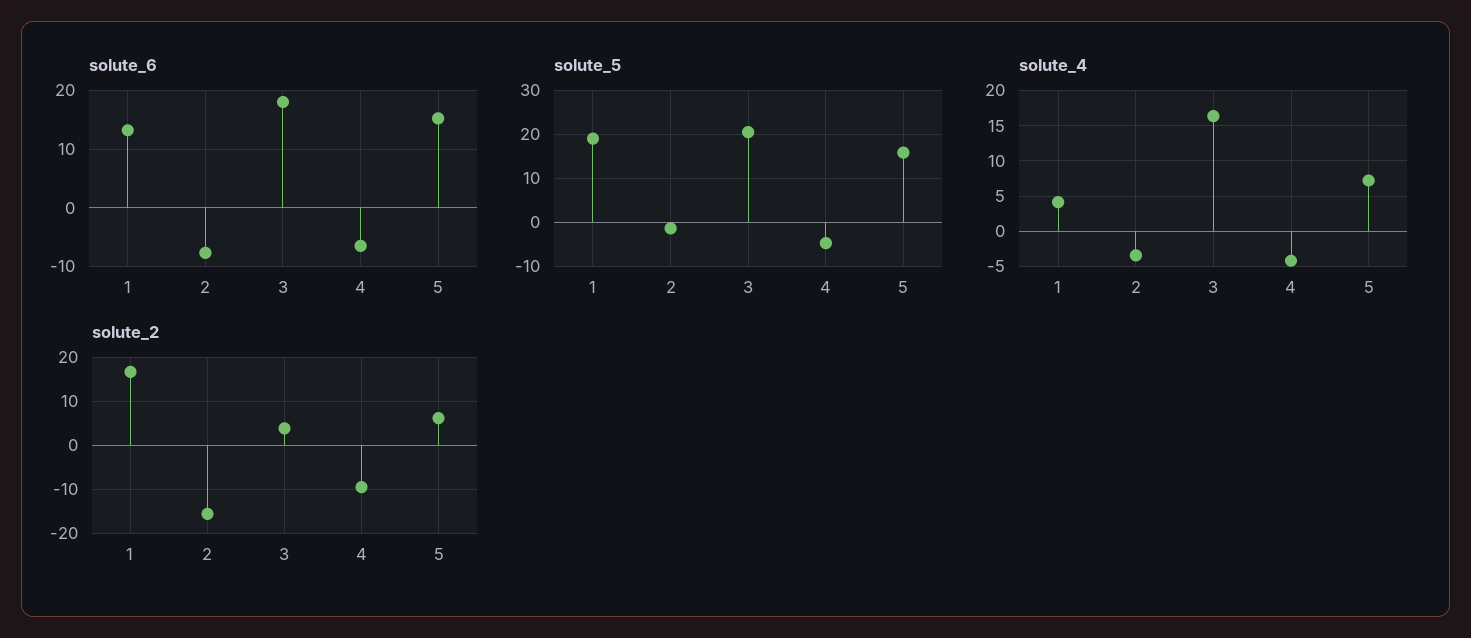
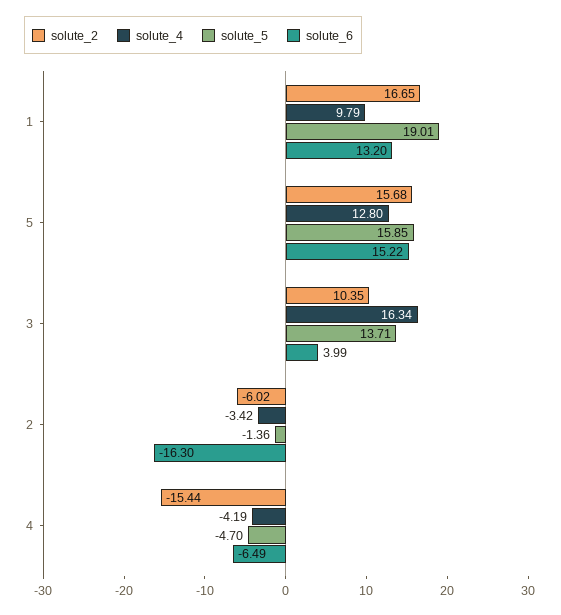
  {
    "solute_6": {
      "1": 13.2,
-     "2": -8,
+     "2": -16.3,
-     "3": 18,
+     "3": 3.99,
      "4": -6.49,
      "5": 15.22
    },
    "solute_5": {
      "1": 19.01,
      "2": -1.36,
-     "3": 20,
+     "3": 13.71,
      "4": -4.7,
      "5": 15.85
    },
    "solute_4": {
-     "1": 4,
+     "1": 9.79,
      "2": -3.42,
      "3": 16.34,
      "4": -4.19,
-     "5": 7
+     "5": 12.8
    },
    "solute_2": {
      "1": 16.65,
-     "2": -16,
+     "2": -6.02,
-     "3": 4,
+     "3": 10.35,
-     "4": -10,
+     "4": -15.44,
-     "5": 6
+     "5": 15.68
    }
  }

